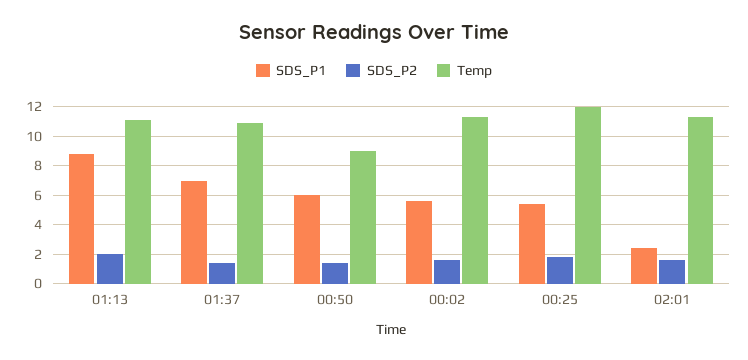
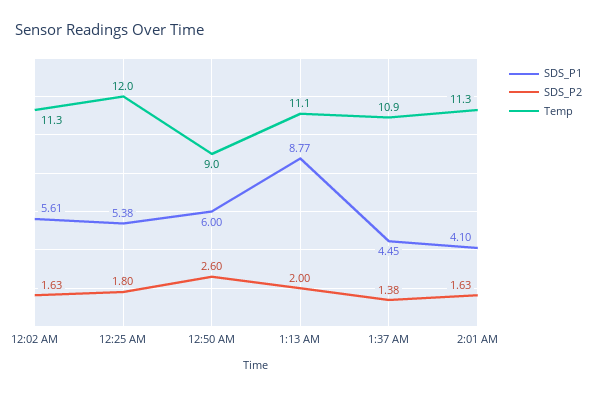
  {
    "SDS_P1": {
      "01:13": 8.77,
-     "01:37": 7,
+     "01:37": 4.45,
      "00:50": 6,
      "00:02": 5.61,
      "00:25": 5.38,
-     "02:01": 2.5
+     "02:01": 4.1
    },
    "SDS_P2": {
      "01:13": 2,
      "01:37": 1.38,
-     "00:50": 1.5,
+     "00:50": 2.6,
      "00:02": 1.63,
      "00:25": 1.8,
      "02:01": 1.63
    },
    "Temp": {
      "01:13": 11.1,
      "01:37": 10.9,
      "00:50": 9,
      "00:02": 11.3,
      "00:25": 12,
      "02:01": 11.3
    }
  }

